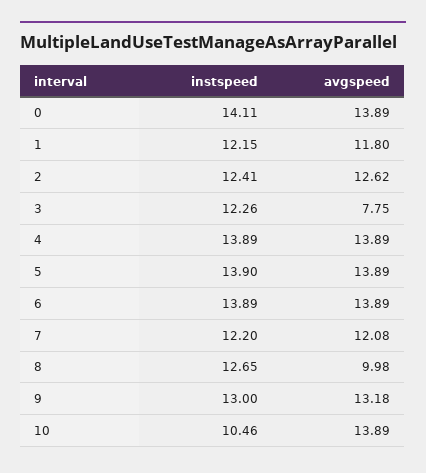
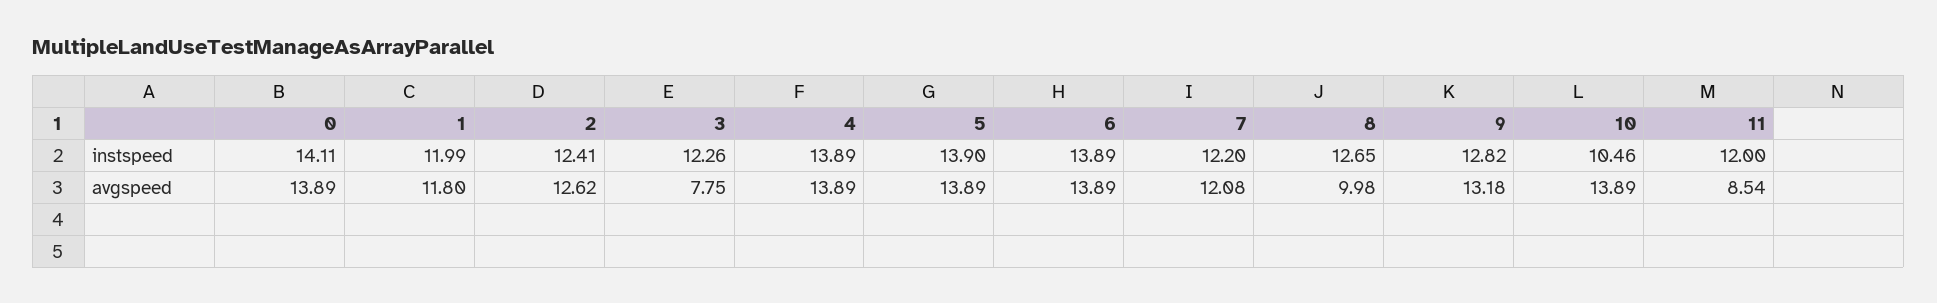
  {
    "instspeed": {
      "0": 14.11,
-     "1": 12.15,
+     "1": 11.99,
      "2": 12.41,
      "3": 12.26,
      "4": 13.89,
      "5": 13.9,
      "6": 13.89,
      "7": 12.2,
      "8": 12.65,
-     "9": 13,
+     "9": 12.82,
-     "10": 10.46
+     "10": 10.46,
+     "11": 12
    },
    "avgspeed": {
      "0": 13.89,
      "1": 11.8,
      "2": 12.62,
      "3": 7.75,
      "4": 13.89,
      "5": 13.89,
      "6": 13.89,
      "7": 12.08,
      "8": 9.98,
      "9": 13.18,
-     "10": 13.89
+     "10": 13.89,
+     "11": 8.54
    }
  }

